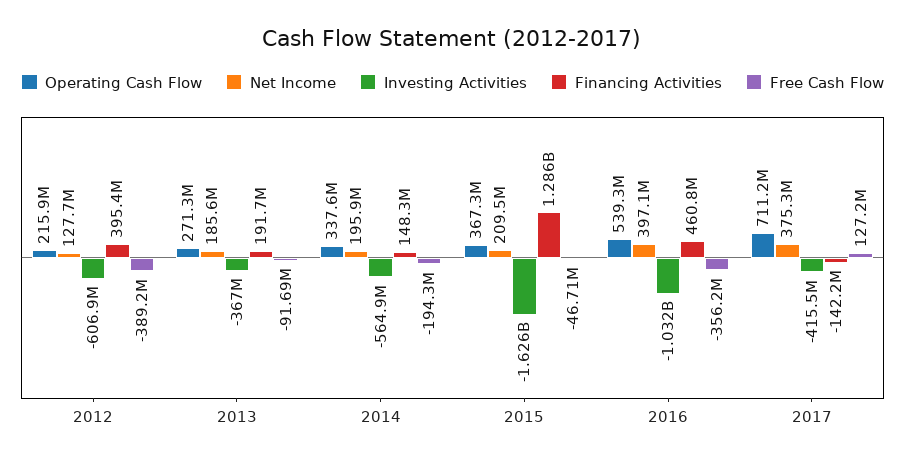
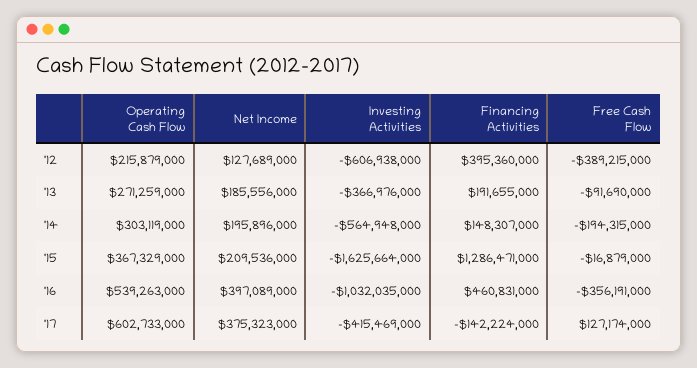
  {
    "Operating Cash Flow": {
      "2012": 215879000,
      "2013": 271259000,
-     "2014": 337600000,
+     "2014": 303119000,
      "2015": 367329000,
      "2016": 539263000,
-     "2017": 711200000
+     "2017": 602733000
    },
    "Net Income": {
      "2012": 127689000,
      "2013": 185556000,
      "2014": 195896000,
      "2015": 209536000,
      "2016": 397089000,
      "2017": 375323000
    },
    "Investing Activities": {
      "2012": -606938000,
      "2013": -366976000,
      "2014": -564948000,
      "2015": -1625664000,
      "2016": -1032035000,
      "2017": -415469000
    },
    "Financing Activities": {
      "2012": 395360000,
      "2013": 191655000,
      "2014": 148307000,
      "2015": 1286471000,
      "2016": 460831000,
      "2017": -142224000
    },
    "Free Cash Flow": {
      "2012": -389215000,
      "2013": -91690000,
      "2014": -194315000,
-     "2015": -46710000,
+     "2015": -16879000,
      "2016": -356191000,
      "2017": 127174000
    }
  }

